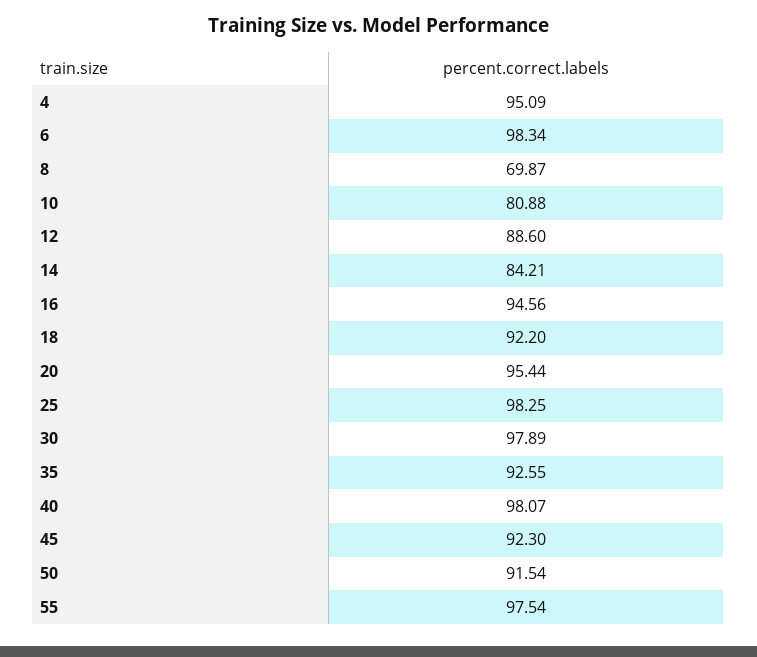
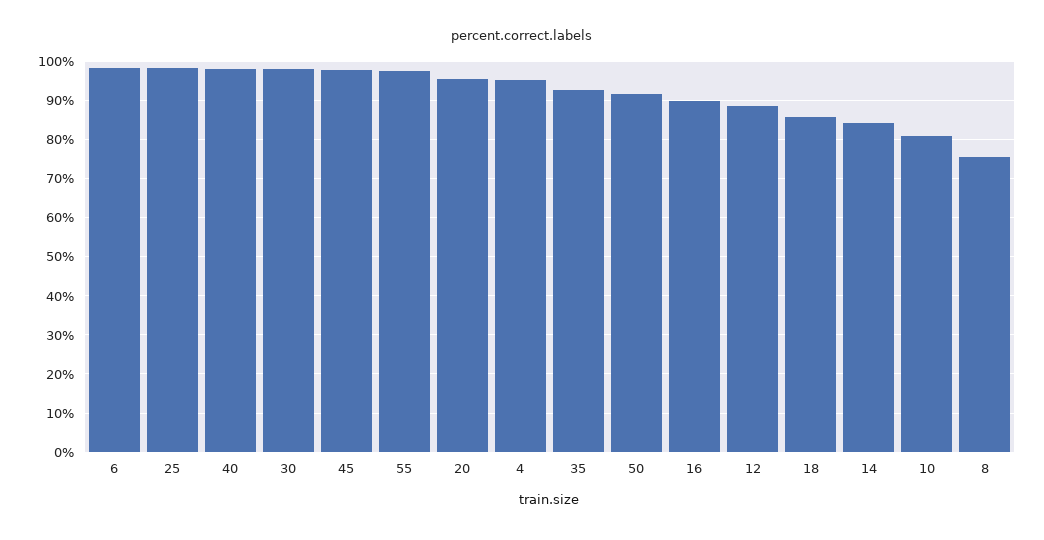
  {
    "4": 95.09,
    "6": 98.34,
-   "8": 69.87,
+   "8": 76,
    "10": 80.88,
    "12": 88.6,
    "14": 84.21,
-   "16": 94.56,
+   "16": 90,
-   "18": 92.2,
+   "18": 86,
    "20": 95.44,
    "25": 98.25,
    "30": 97.89,
    "35": 92.55,
    "40": 98.07,
-   "45": 92.3,
+   "45": 98,
    "50": 91.54,
    "55": 97.54
  }

